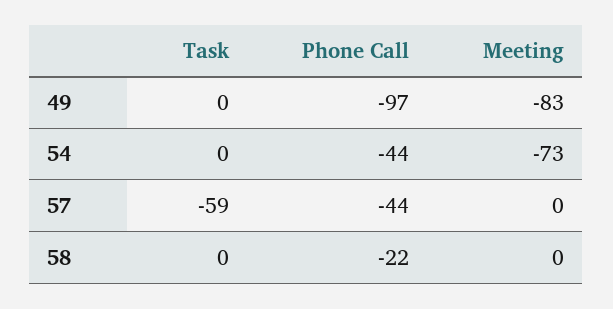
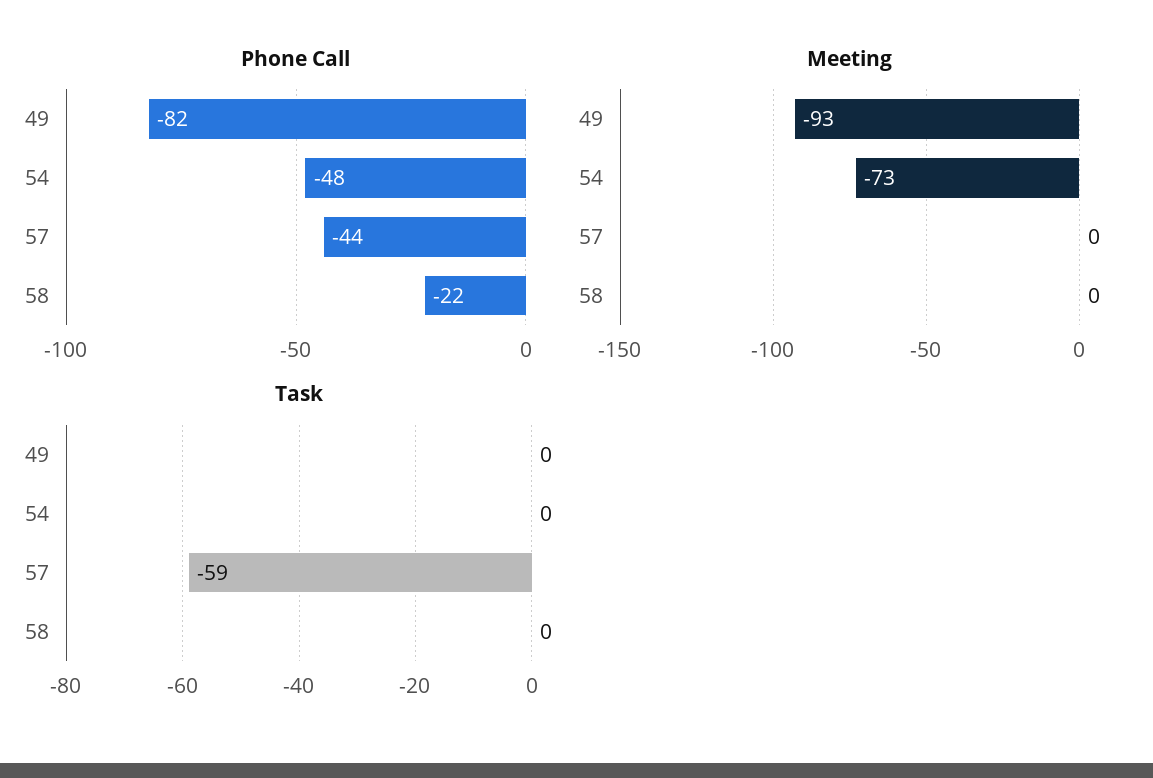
  {
    "Task": {
      "49": 0,
      "54": 0,
      "57": -59,
      "58": 0
    },
    "Phone Call": {
-     "49": -97,
+     "49": -82,
-     "54": -44,
+     "54": -48,
      "57": -44,
      "58": -22
    },
    "Meeting": {
-     "49": -83,
+     "49": -93,
      "54": -73,
      "57": 0,
      "58": 0
    }
  }

